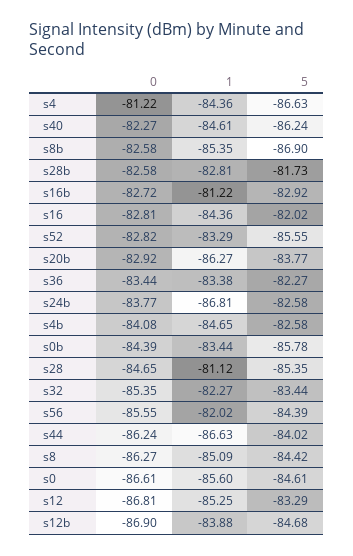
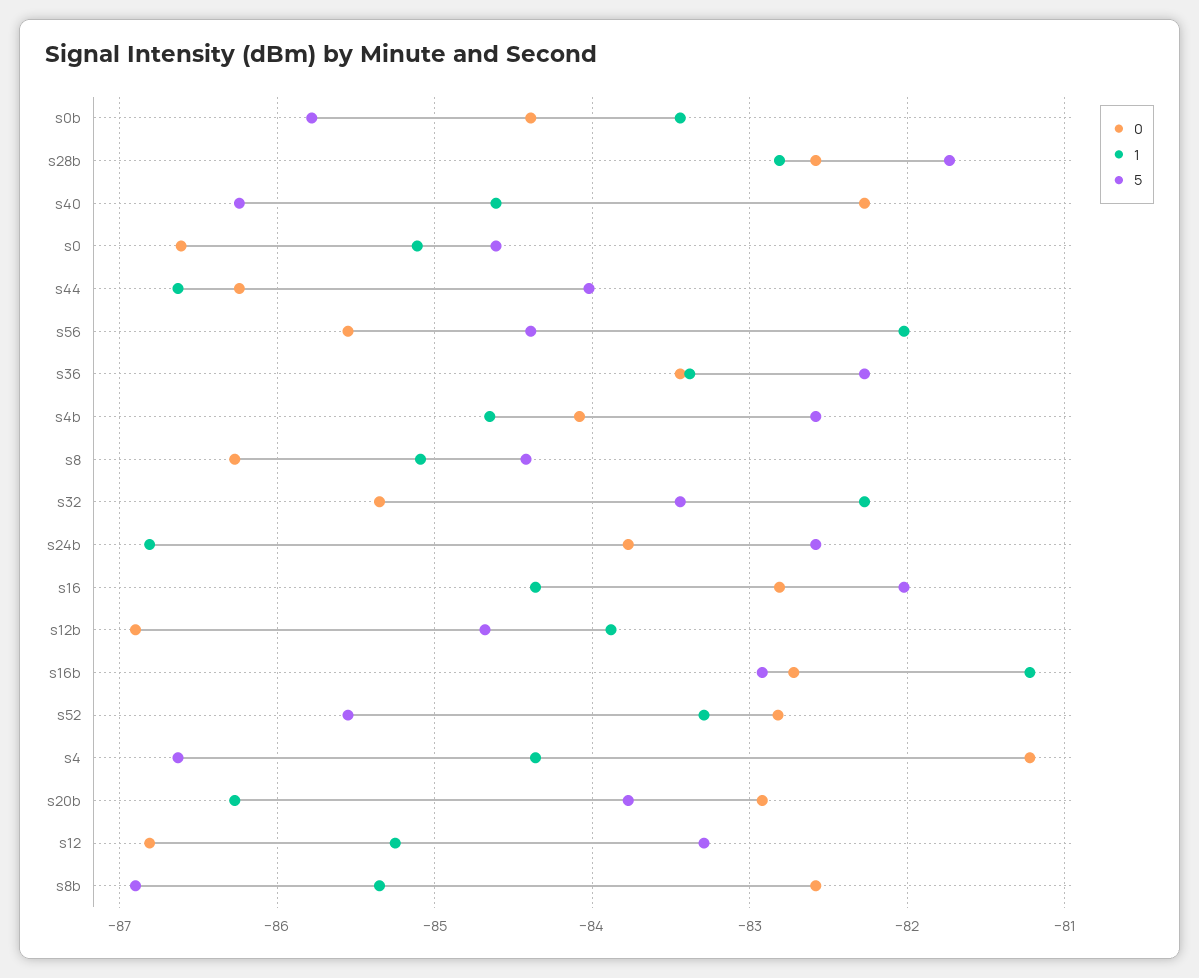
  {
    "0": {
      "s4": -81.22,
      "s40": -82.27,
      "s8b": -82.58,
      "s28b": -82.58,
      "s16b": -82.72,
      "s16": -82.81,
      "s52": -82.82,
      "s20b": -82.92,
      "s36": -83.44,
      "s24b": -83.77,
      "s4b": -84.08,
      "s0b": -84.39,
-     "s28": -84.65,
      "s32": -85.35,
      "s56": -85.55,
      "s44": -86.24,
      "s8": -86.27,
      "s0": -86.61,
      "s12": -86.81,
      "s12b": -86.9
    },
    "1": {
      "s4": -84.36,
      "s40": -84.61,
      "s8b": -85.35,
      "s28b": -82.81,
      "s16b": -81.22,
      "s16": -84.36,
      "s52": -83.29,
      "s20b": -86.27,
      "s36": -83.38,
      "s24b": -86.81,
      "s4b": -84.65,
      "s0b": -83.44,
-     "s28": -81.12,
      "s32": -82.27,
      "s56": -82.02,
      "s44": -86.63,
      "s8": -85.09,
-     "s0": -85.6,
+     "s0": -85.1,
      "s12": -85.25,
      "s12b": -83.88
    },
    "5": {
      "s4": -86.63,
      "s40": -86.24,
      "s8b": -86.9,
      "s28b": -81.73,
      "s16b": -82.92,
      "s16": -82.02,
      "s52": -85.55,
      "s20b": -83.77,
      "s36": -82.27,
      "s24b": -82.58,
      "s4b": -82.58,
      "s0b": -85.78,
-     "s28": -85.35,
      "s32": -83.44,
      "s56": -84.39,
      "s44": -84.02,
      "s8": -84.42,
      "s0": -84.61,
      "s12": -83.29,
      "s12b": -84.68
    }
  }

